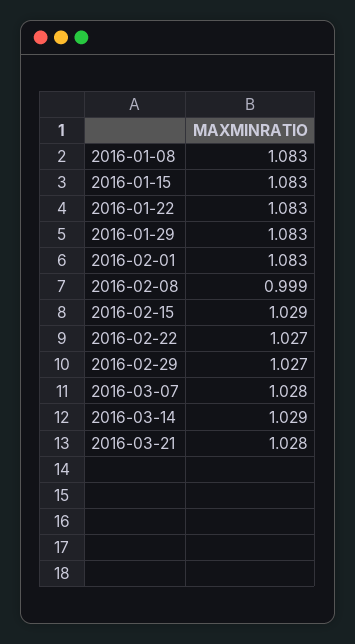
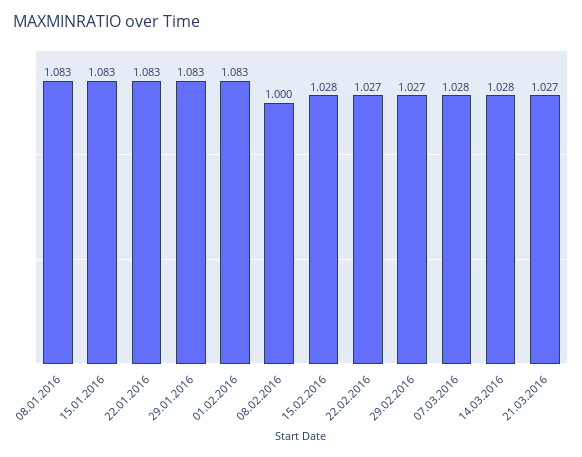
  {
    "2016-01-08": 1.083,
    "2016-01-15": 1.083,
    "2016-01-22": 1.083,
    "2016-01-29": 1.083,
    "2016-02-01": 1.083,
-   "2016-02-08": 0.999,
+   "2016-02-08": 1,
-   "2016-02-15": 1.029,
+   "2016-02-15": 1.028,
    "2016-02-22": 1.027,
    "2016-02-29": 1.027,
    "2016-03-07": 1.028,
-   "2016-03-14": 1.029,
+   "2016-03-14": 1.028,
-   "2016-03-21": 1.028
+   "2016-03-21": 1.027
  }

